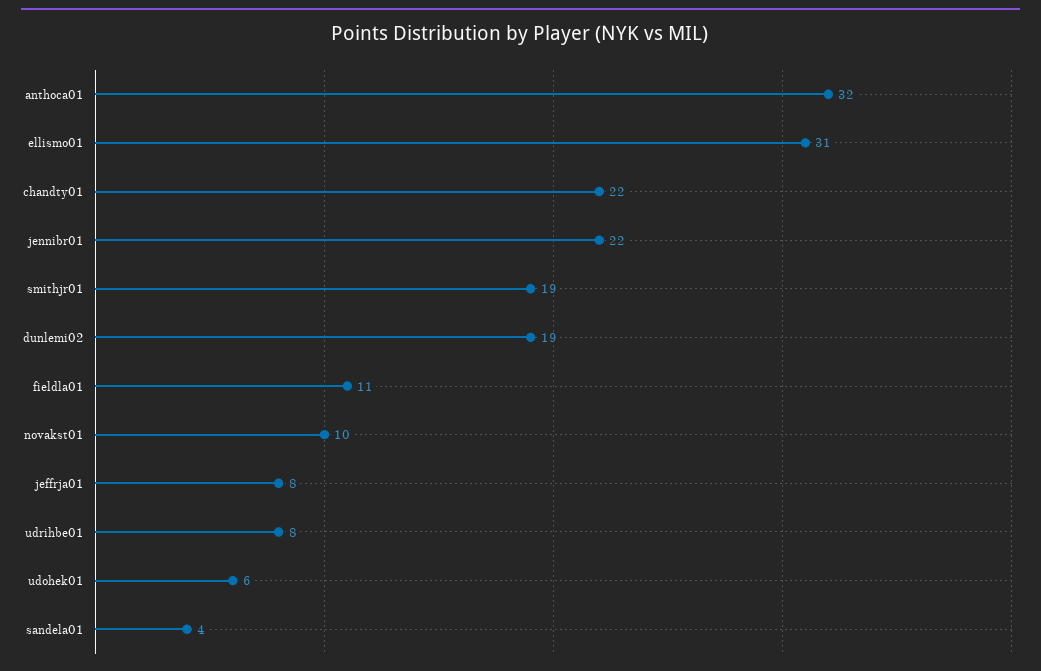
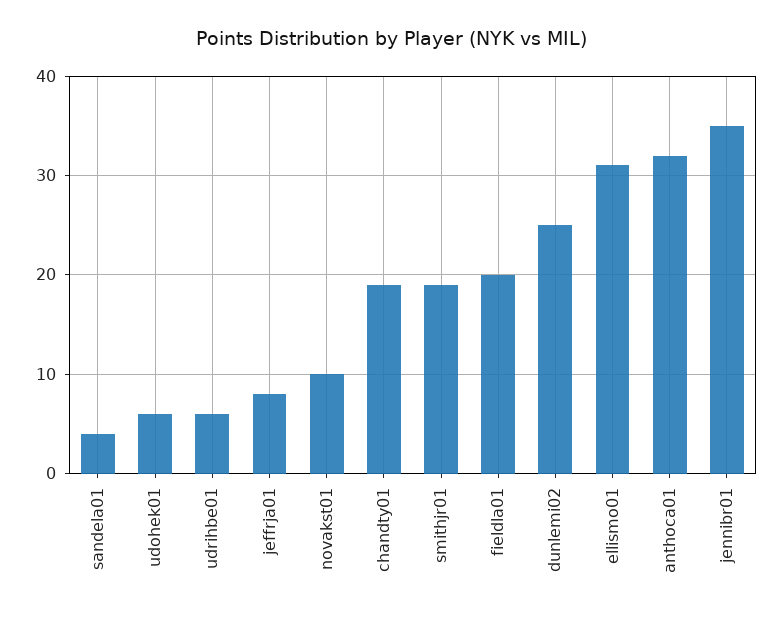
  {
    "anthoca01": 32,
    "ellismo01": 31,
-   "chandty01": 22,
+   "chandty01": 19,
-   "jennibr01": 22,
+   "jennibr01": 35,
    "smithjr01": 19,
-   "dunlemi02": 19,
+   "dunlemi02": 25,
-   "fieldla01": 11,
+   "fieldla01": 20,
    "novakst01": 10,
    "jeffrja01": 8,
-   "udrihbe01": 8,
+   "udrihbe01": 6,
    "udohek01": 6,
    "sandela01": 4
  }

